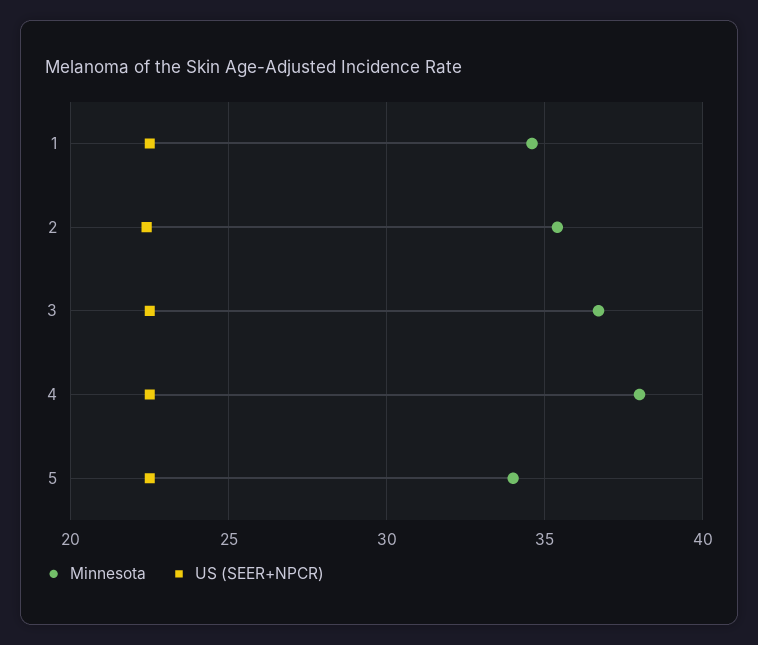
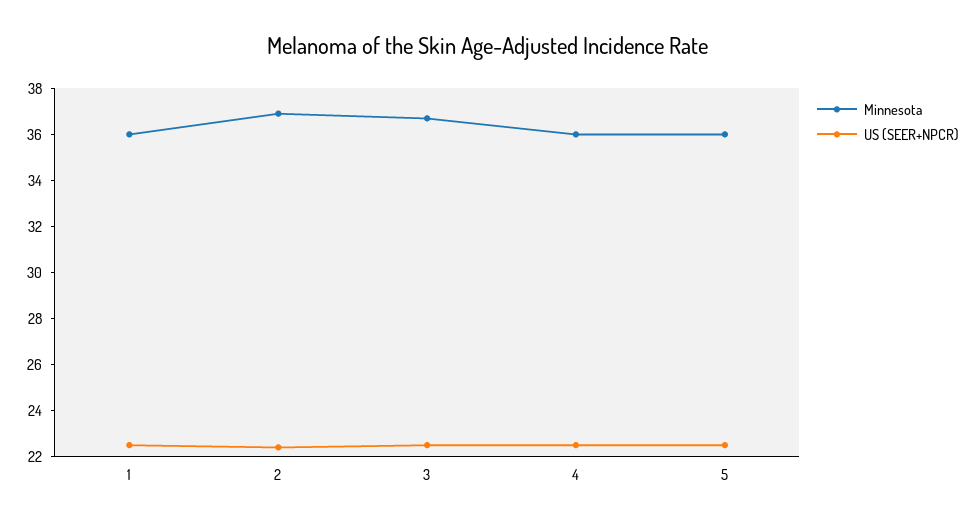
  {
    "Minnesota": {
-     "1": 34.5,
+     "1": 36,
-     "2": 35.5,
+     "2": 37,
      "3": 36.5,
-     "4": 38,
+     "4": 36,
-     "5": 34
+     "5": 36
    },
    "US (SEER+NPCR)": {
      "1": 22.5,
      "2": 22.5,
      "3": 22.5,
      "4": 22.5,
      "5": 22.5
    }
  }

